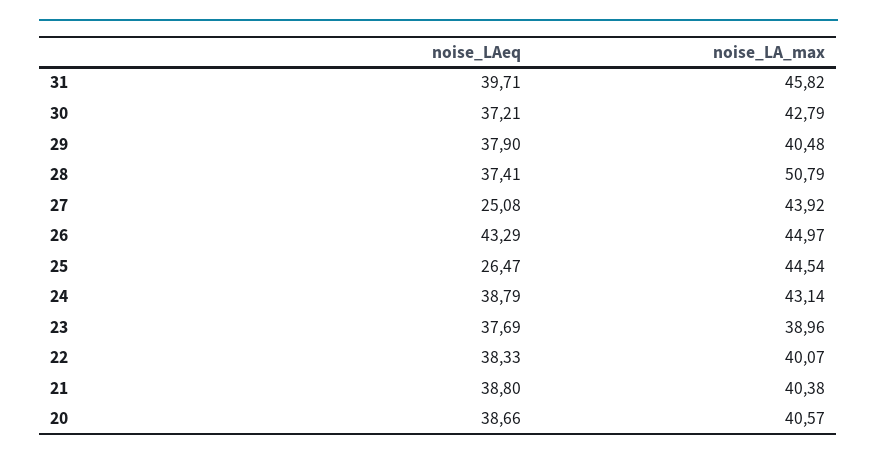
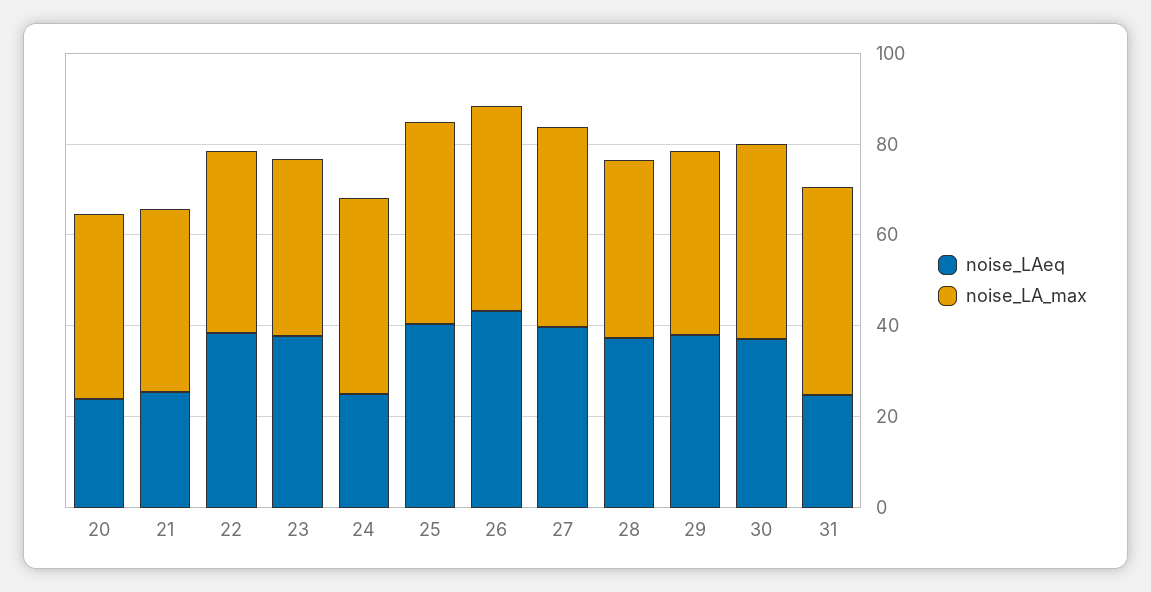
  {
    "noise_LAeq": {
-     "31": 39.71,
+     "31": 25,
      "30": 37.21,
      "29": 37.9,
      "28": 37.41,
-     "27": 25.08,
+     "27": 40,
      "26": 43.29,
-     "25": 26.47,
+     "25": 40,
-     "24": 38.79,
+     "24": 25,
      "23": 37.69,
      "22": 38.33,
-     "21": 38.8,
+     "21": 25,
-     "20": 38.66
+     "20": 25
    },
    "noise_LA_max": {
      "31": 45.82,
      "30": 42.79,
      "29": 40.48,
-     "28": 50.79,
+     "28": 40,
      "27": 43.92,
      "26": 44.97,
      "25": 44.54,
      "24": 43.14,
      "23": 38.96,
      "22": 40.07,
      "21": 40.38,
      "20": 40.57
    }
  }

